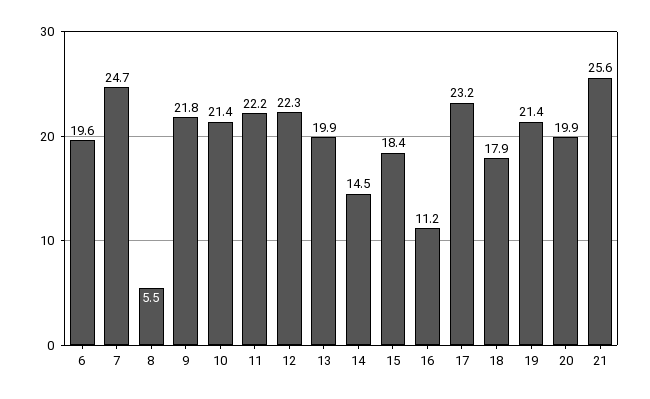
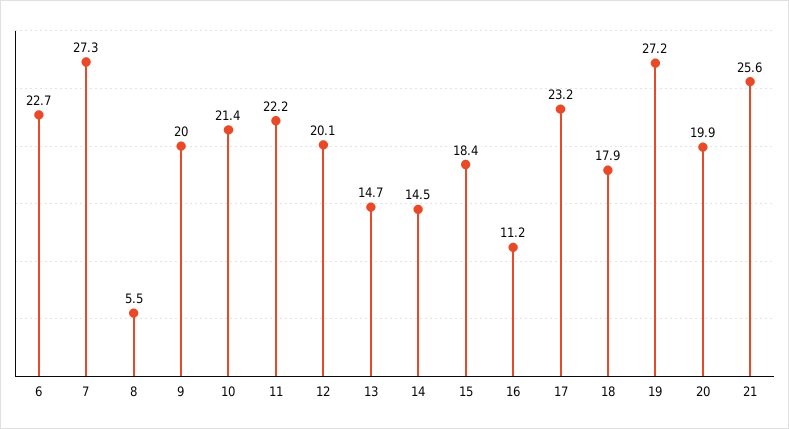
  {
-   "6": 19.6,
+   "6": 22.7,
-   "7": 24.7,
+   "7": 27.3,
    "8": 5.5,
-   "9": 21.8,
+   "9": 20,
    "10": 21.4,
    "11": 22.2,
-   "12": 22.3,
+   "12": 20.1,
-   "13": 19.9,
+   "13": 14.7,
    "14": 14.5,
    "15": 18.4,
    "16": 11.2,
    "17": 23.2,
    "18": 17.9,
-   "19": 21.4,
+   "19": 27.2,
    "20": 19.9,
    "21": 25.6
  }

